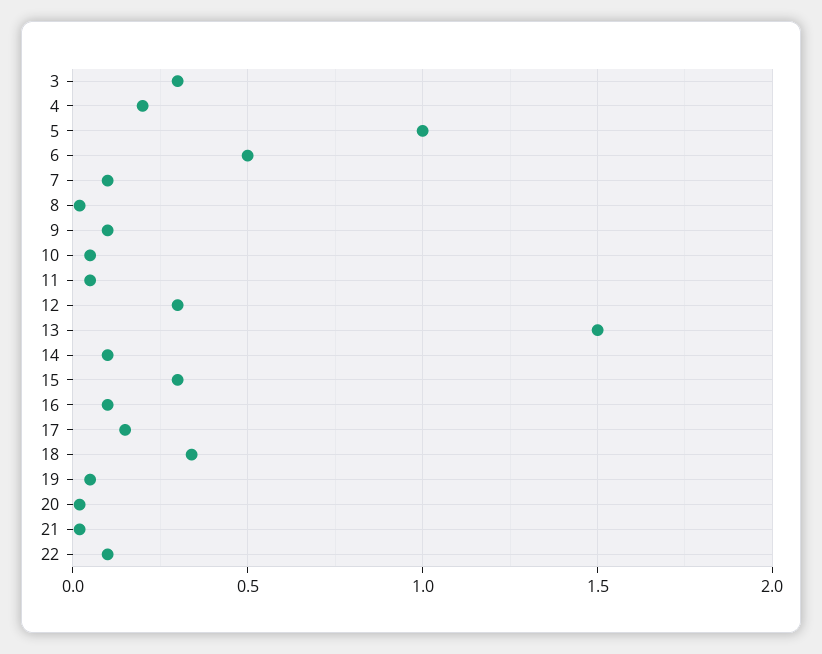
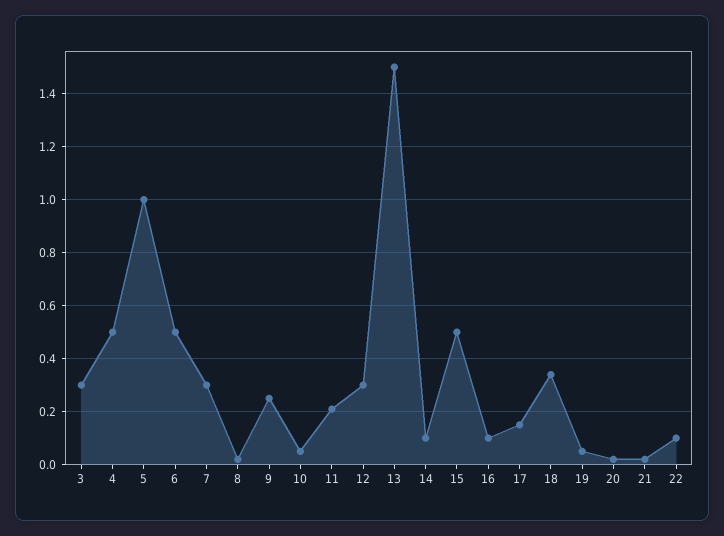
  {
    "3": 0.3,
-   "4": 0.2,
+   "4": 0.5,
    "5": 1,
    "6": 0.5,
-   "7": 0.1,
+   "7": 0.3,
    "8": 0,
-   "9": 0.1,
+   "9": 0.25,
    "10": 0.05,
-   "11": 0.05,
+   "11": 0.2,
    "12": 0.3,
    "13": 1.5,
    "14": 0.1,
-   "15": 0.3,
+   "15": 0.5,
    "16": 0.1,
    "17": 0.15,
    "18": 0.35,
    "19": 0.05,
    "20": 0,
    "21": 0,
    "22": 0.1
  }

